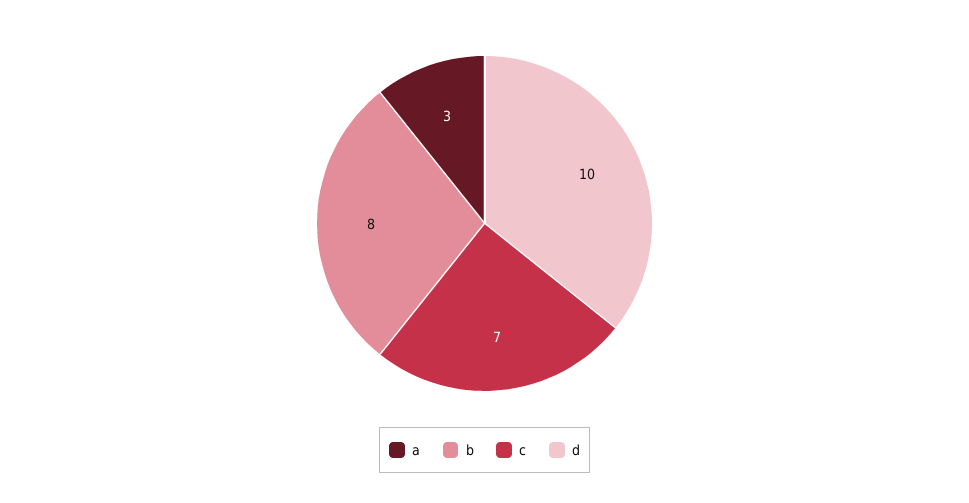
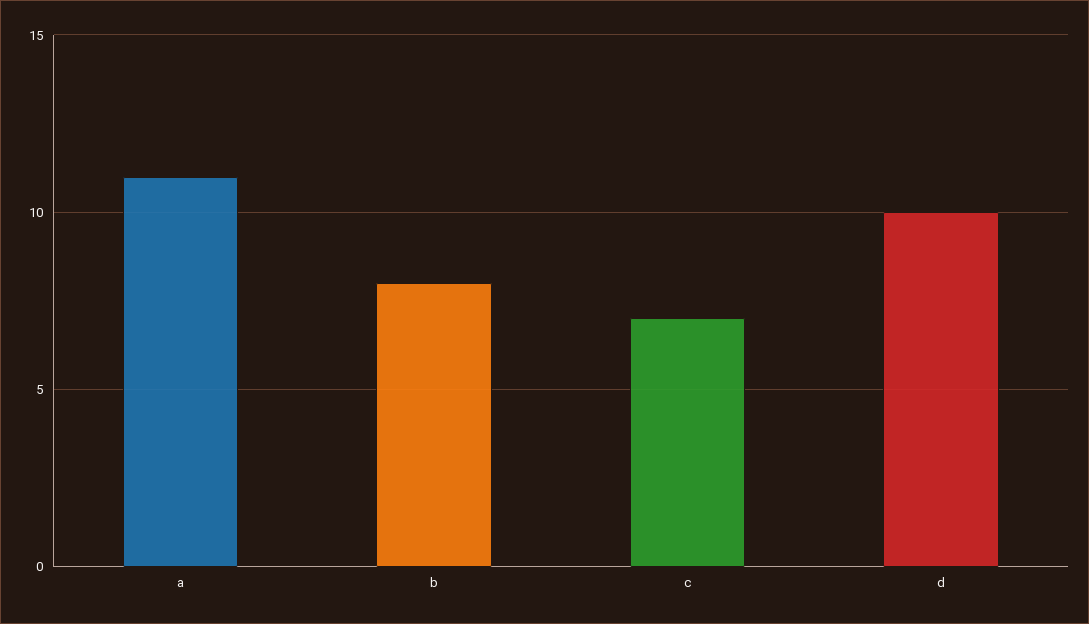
  {
-   "a": 3,
+   "a": 11,
    "b": 8,
    "c": 7,
    "d": 10
  }

